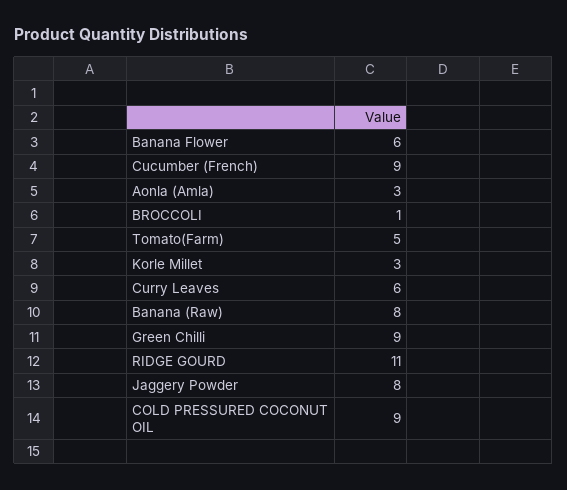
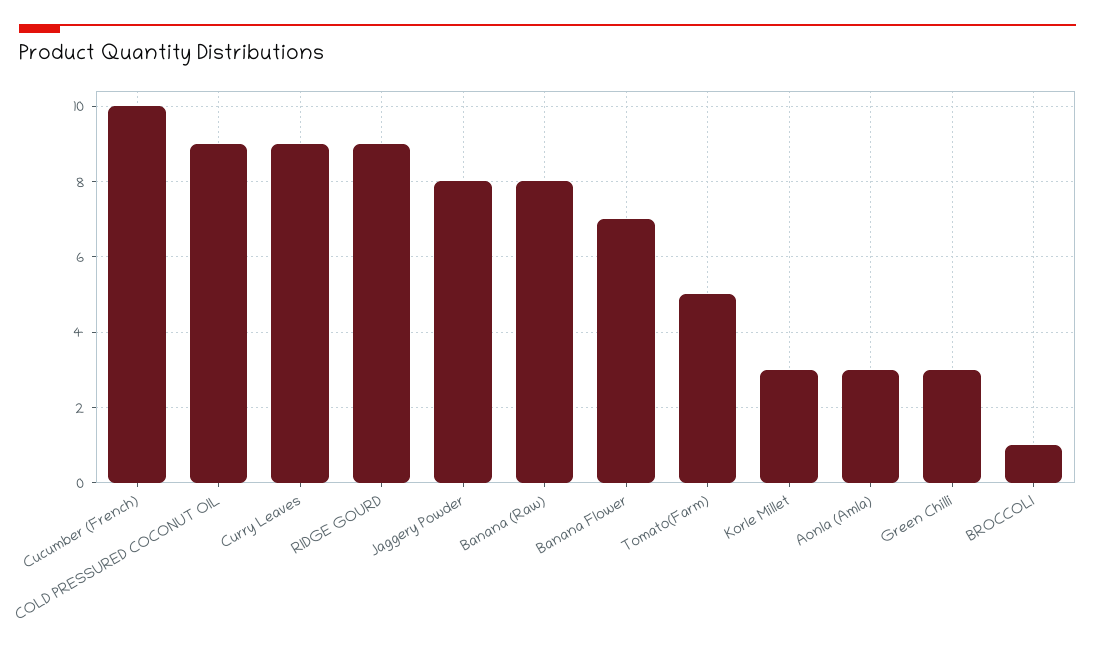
  {
-   "Banana Flower": 6,
+   "Banana Flower": 7,
-   "Cucumber (French)": 9,
+   "Cucumber (French)": 10,
    "Aonla (Amla)": 3,
    "BROCCOLI": 1,
    "Tomato(Farm)": 5,
    "Korle Millet": 3,
-   "Curry Leaves": 6,
+   "Curry Leaves": 9,
    "Banana (Raw)": 8,
-   "Green Chilli": 9,
+   "Green Chilli": 3,
-   "RIDGE GOURD": 11,
+   "RIDGE GOURD": 9,
    "Jaggery Powder": 8,
    "COLD PRESSURED COCONUT OIL": 9
  }

